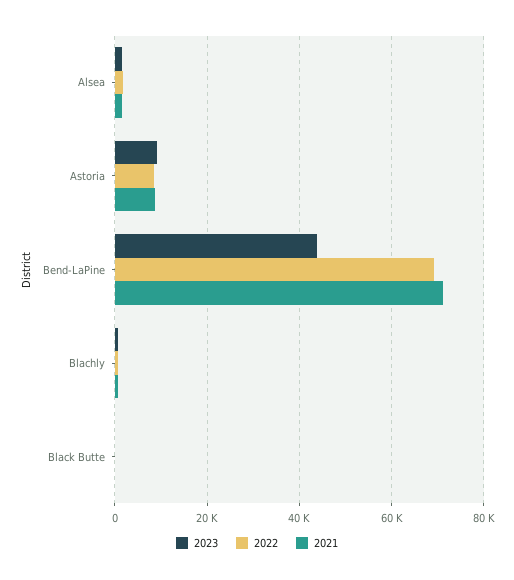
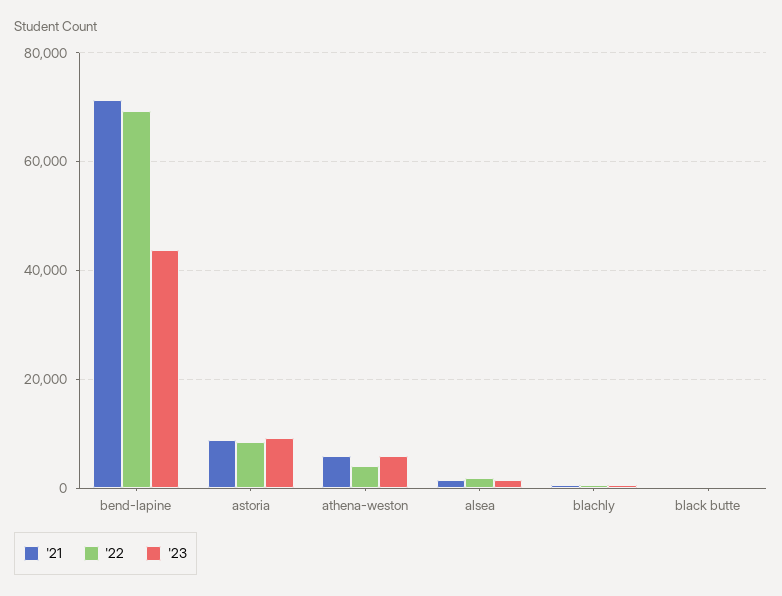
  {
    "2023": {
      "Alsea": 2000,
      "Astoria": 10000,
      "Bend-LaPine": 44000,
      "Blachly": 0,
-     "Black Butte": 0
+     "Black Butte": 0,
+     "athena-weston": 6000
    },
    "2022": {
      "Alsea": 2000,
      "Astoria": 8000,
      "Bend-LaPine": 70000,
      "Blachly": 0,
-     "Black Butte": 0
+     "Black Butte": 0,
+     "athena-weston": 4000
    },
    "2021": {
      "Alsea": 2000,
      "Astoria": 8000,
      "Bend-LaPine": 72000,
      "Blachly": 0,
-     "Black Butte": 0
+     "Black Butte": 0,
+     "athena-weston": 6000
    }
  }

